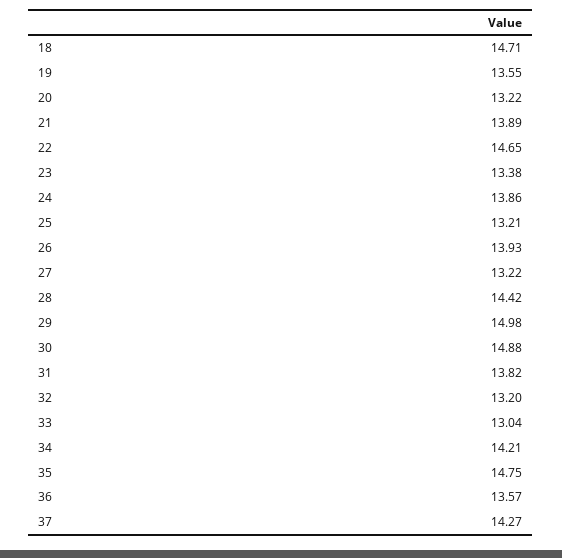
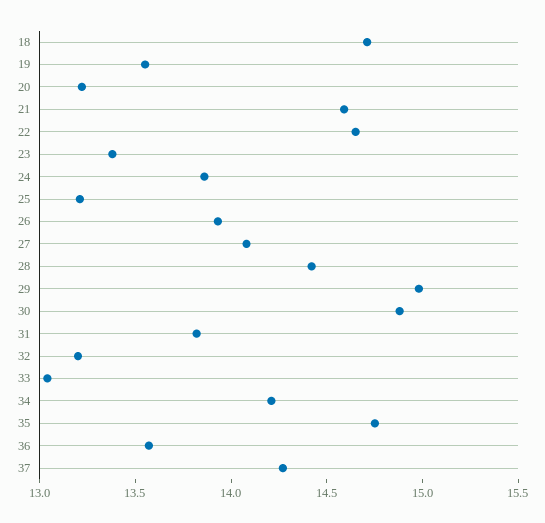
  {
    "18": 14.71,
    "19": 13.55,
    "20": 13.22,
-   "21": 13.89,
+   "21": 14.6,
    "22": 14.65,
    "23": 13.38,
    "24": 13.86,
    "25": 13.21,
    "26": 13.93,
-   "27": 13.22,
+   "27": 14.1,
    "28": 14.42,
    "29": 14.98,
    "30": 14.88,
    "31": 13.82,
    "32": 13.2,
    "33": 13.04,
    "34": 14.21,
    "35": 14.75,
    "36": 13.57,
    "37": 14.27
  }

